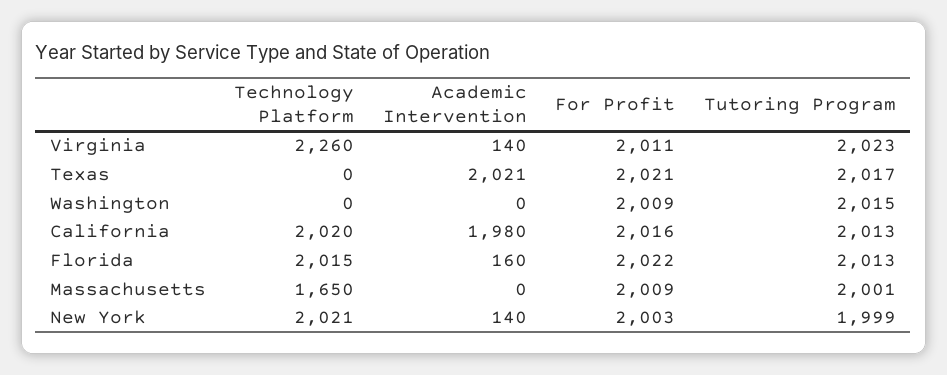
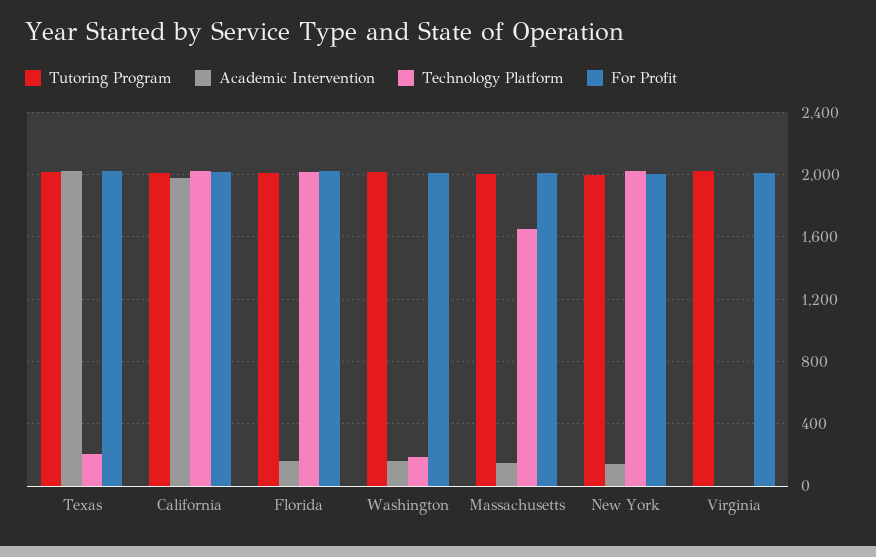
  {
    "Technology Platform": {
-     "Virginia": 2260,
+     "Virginia": 0,
-     "Texas": 0,
+     "Texas": 200,
-     "Washington": 0,
+     "Washington": 200,
      "California": 2020,
      "Florida": 2015,
      "Massachusetts": 1650,
      "New York": 2021
    },
    "Academic Intervention": {
-     "Virginia": 140,
+     "Virginia": 0,
      "Texas": 2021,
-     "Washington": 0,
+     "Washington": 150,
      "California": 1980,
      "Florida": 160,
-     "Massachusetts": 0,
+     "Massachusetts": 150,
      "New York": 140
    },
    "For Profit": {
      "Virginia": 2011,
      "Texas": 2021,
      "Washington": 2009,
      "California": 2016,
      "Florida": 2022,
      "Massachusetts": 2009,
      "New York": 2003
    },
    "Tutoring Program": {
      "Virginia": 2023,
      "Texas": 2017,
      "Washington": 2015,
      "California": 2013,
      "Florida": 2013,
      "Massachusetts": 2001,
      "New York": 1999
    }
  }

